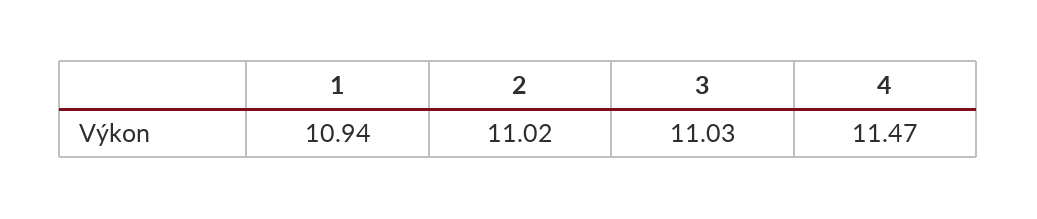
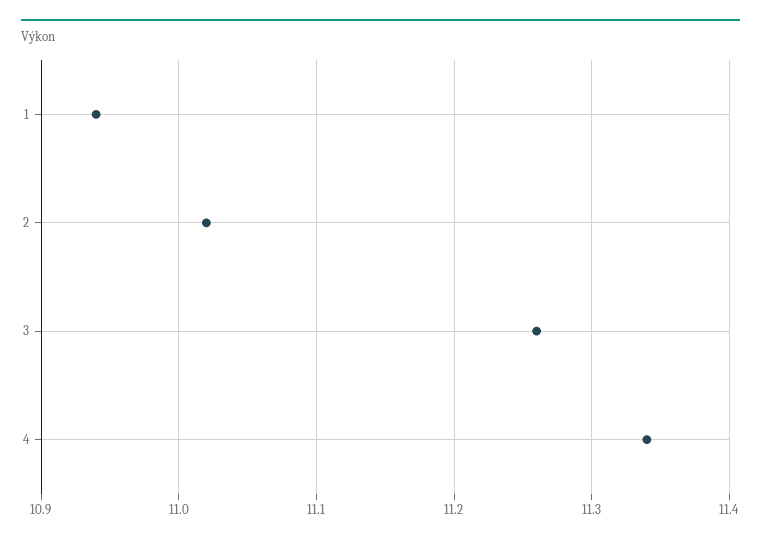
  {
    "1": 10.94,
    "2": 11.02,
-   "3": 11.03,
+   "3": 11.26,
-   "4": 11.47
+   "4": 11.34
  }

